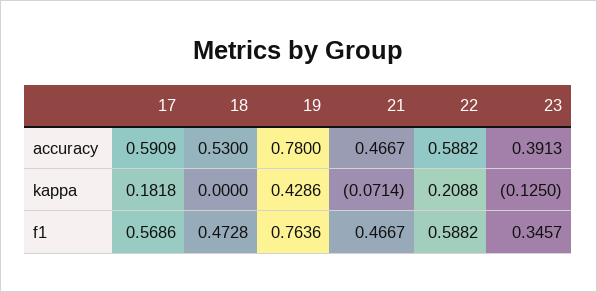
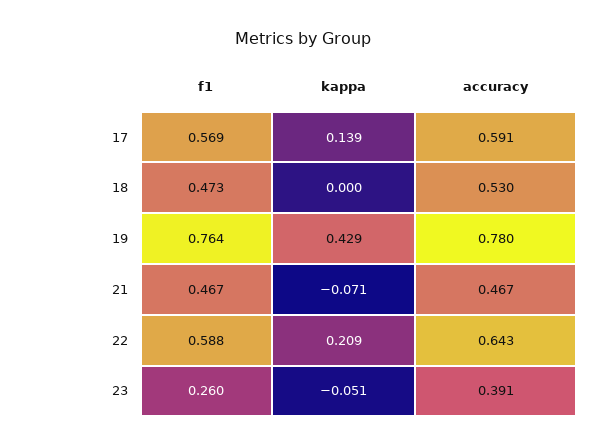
  {
    "17": {
      "accuracy": 0.5909,
-     "kappa": 0.1818,
+     "kappa": 0.139,
      "f1": 0.5686
    },
    "18": {
      "accuracy": 0.53,
      "kappa": 0,
      "f1": 0.4728
    },
    "19": {
      "accuracy": 0.78,
      "kappa": 0.4286,
      "f1": 0.7636
    },
    "21": {
      "accuracy": 0.4667,
      "kappa": -0.0714,
      "f1": 0.4667
    },
    "22": {
-     "accuracy": 0.5882,
+     "accuracy": 0.643,
      "kappa": 0.2088,
      "f1": 0.5882
    },
    "23": {
      "accuracy": 0.3913,
-     "kappa": -0.125,
+     "kappa": -0.051,
-     "f1": 0.3457
+     "f1": 0.26
    }
  }

